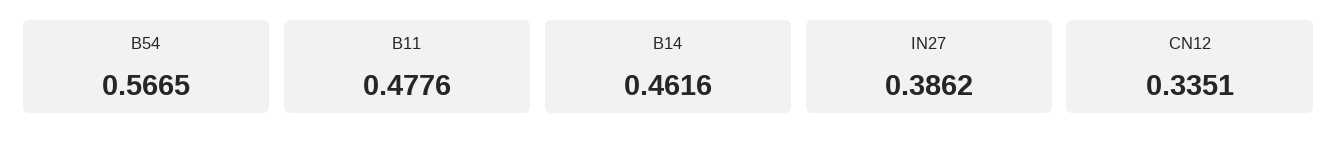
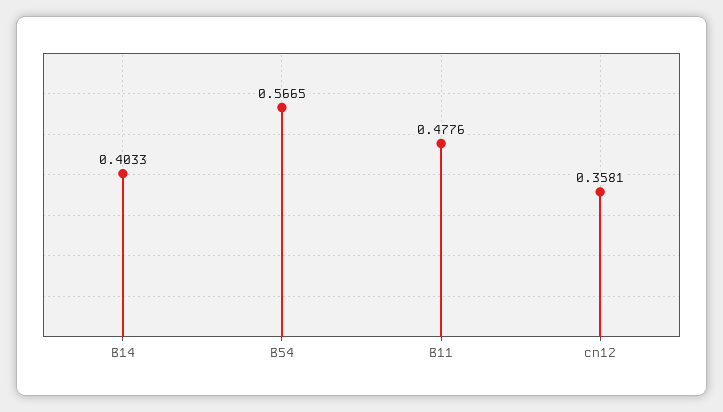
  {
    "B54": 0.5665,
    "B11": 0.4776,
-   "B14": 0.4616,
+   "B14": 0.4033,
-   "IN27": 0.3862,
-   "CN12": 0.3351
+   "CN12": 0.3581
  }

